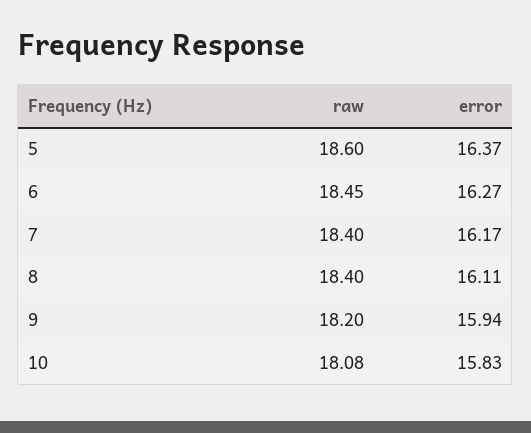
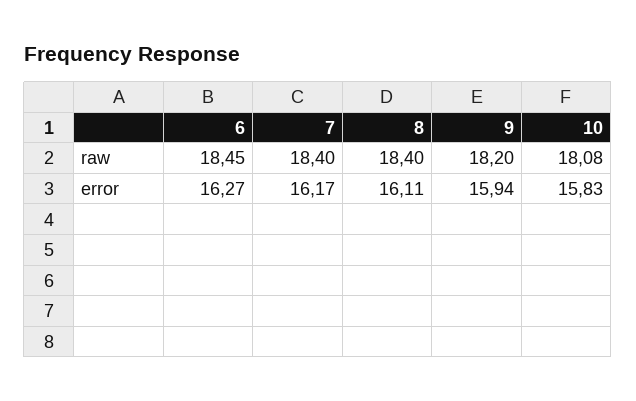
  {
    "raw": {
-     "5": 18.6,
      "6": 18.45,
      "7": 18.4,
      "8": 18.4,
      "9": 18.2,
      "10": 18.08
    },
    "error": {
-     "5": 16.37,
      "6": 16.27,
      "7": 16.17,
      "8": 16.11,
      "9": 15.94,
      "10": 15.83
    }
  }

